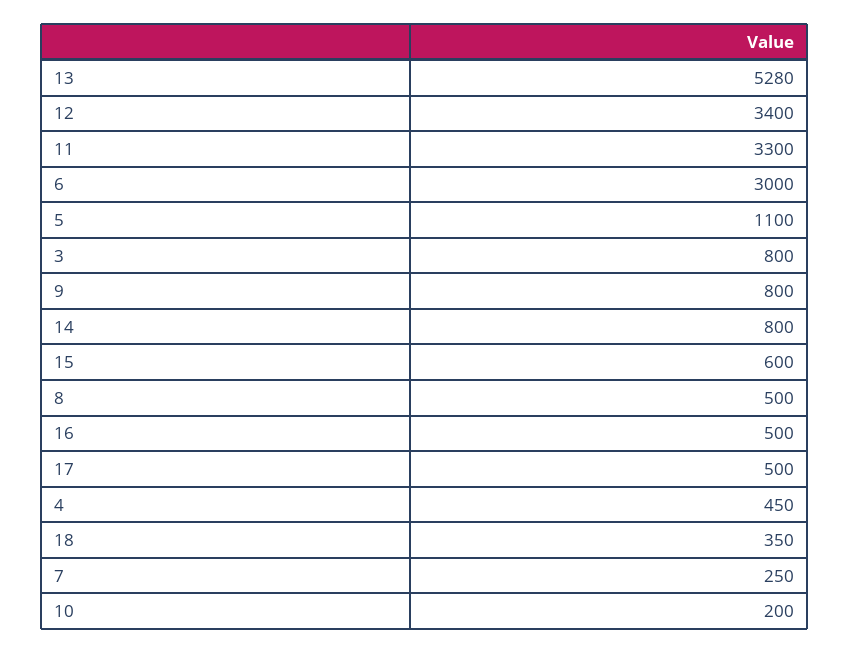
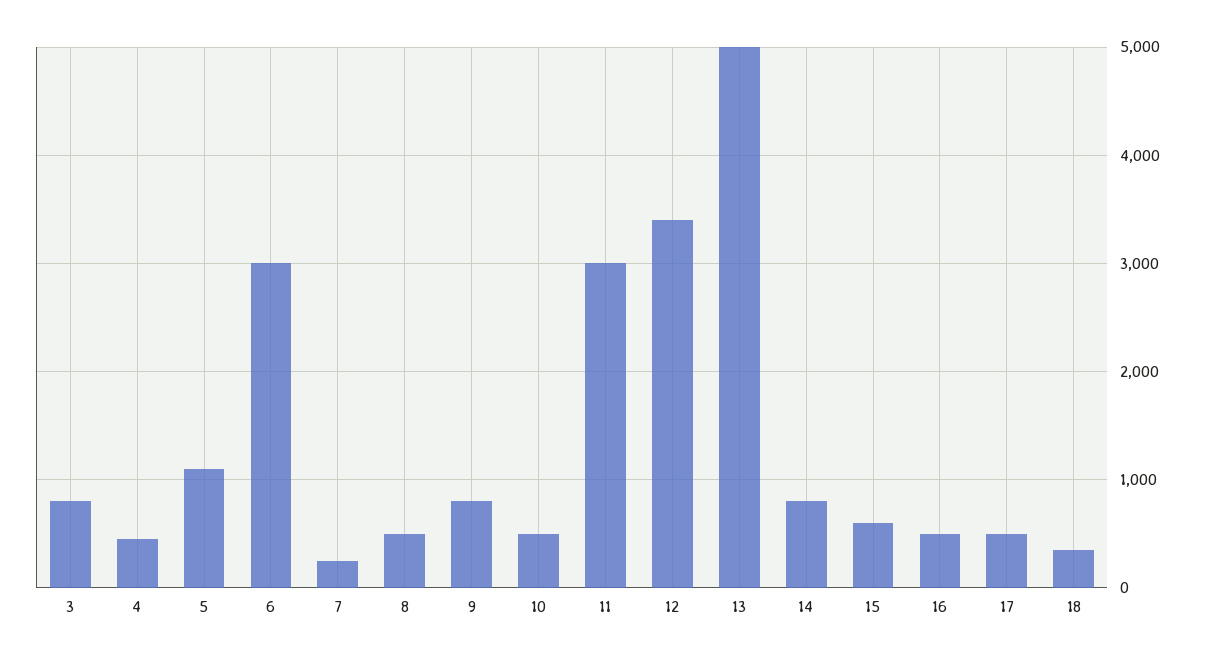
  {
-   "13": 5280,
+   "13": 5000,
    "12": 3400,
-   "11": 3300,
+   "11": 3000,
    "6": 3000,
    "5": 1100,
    "3": 800,
    "9": 800,
    "14": 800,
    "15": 600,
    "8": 500,
    "16": 500,
    "17": 500,
    "4": 450,
    "18": 350,
    "7": 250,
-   "10": 200
+   "10": 500
  }

